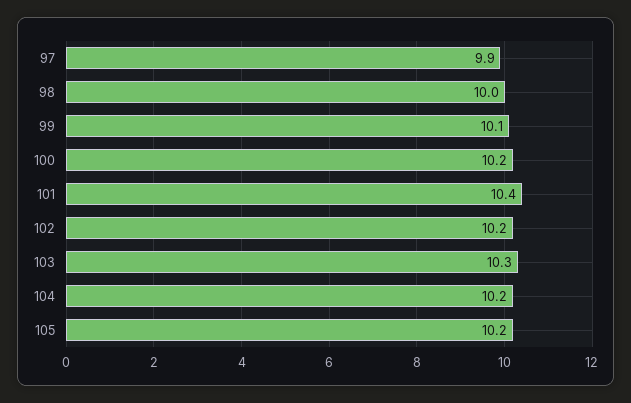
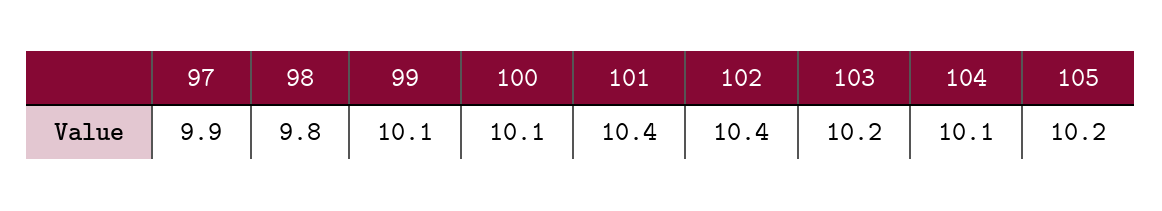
  {
    "97": 9.9,
-   "98": 10,
+   "98": 9.8,
    "99": 10.1,
-   "100": 10.2,
+   "100": 10.1,
    "101": 10.4,
-   "102": 10.2,
+   "102": 10.4,
-   "103": 10.3,
+   "103": 10.2,
-   "104": 10.2,
+   "104": 10.1,
    "105": 10.2
  }

